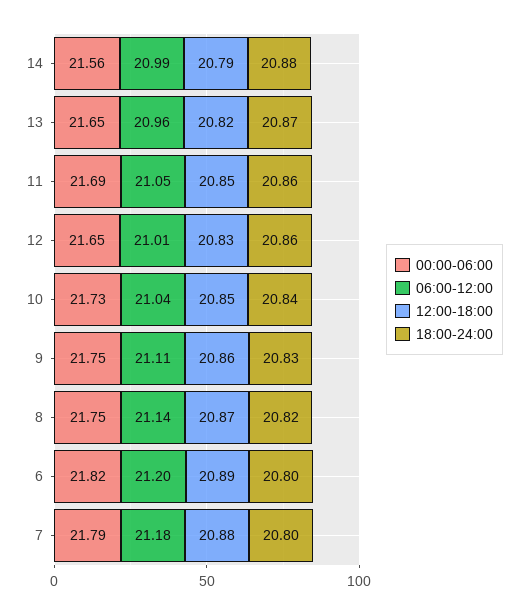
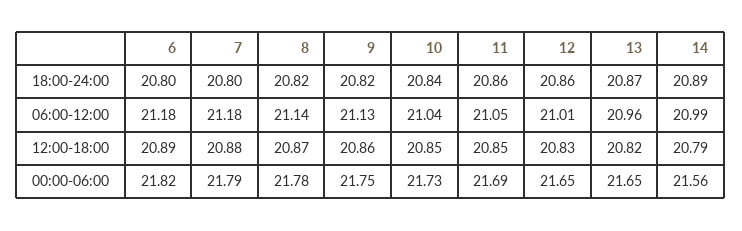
  {
    "00:00-06:00": {
      "14": 21.56,
      "13": 21.65,
      "11": 21.69,
      "12": 21.65,
      "10": 21.73,
      "9": 21.75,
-     "8": 21.75,
+     "8": 21.78,
      "6": 21.82,
      "7": 21.79
    },
    "06:00-12:00": {
      "14": 20.99,
      "13": 20.96,
      "11": 21.05,
      "12": 21.01,
      "10": 21.04,
-     "9": 21.11,
+     "9": 21.13,
      "8": 21.14,
-     "6": 21.2,
+     "6": 21.18,
      "7": 21.18
    },
    "12:00-18:00": {
      "14": 20.79,
      "13": 20.82,
      "11": 20.85,
      "12": 20.83,
      "10": 20.85,
      "9": 20.86,
      "8": 20.87,
      "6": 20.89,
      "7": 20.88
    },
    "18:00-24:00": {
-     "14": 20.88,
+     "14": 20.89,
      "13": 20.87,
      "11": 20.86,
      "12": 20.86,
      "10": 20.84,
-     "9": 20.83,
+     "9": 20.82,
      "8": 20.82,
      "6": 20.8,
      "7": 20.8
    }
  }

